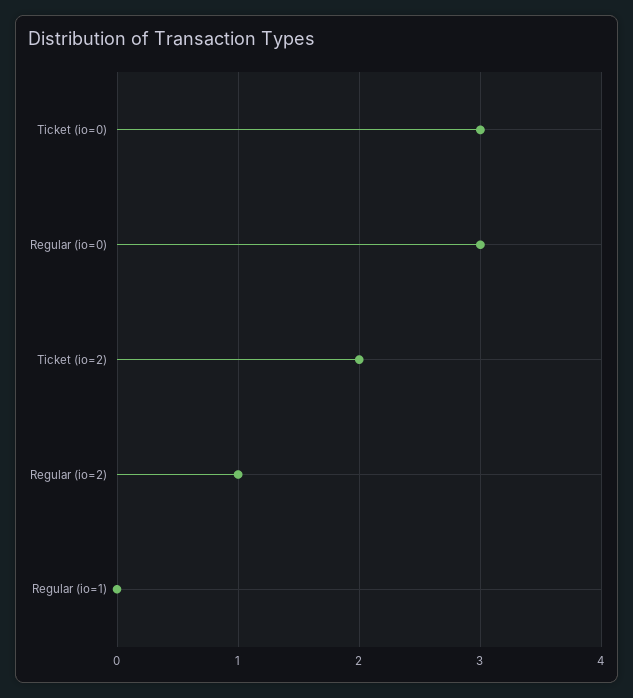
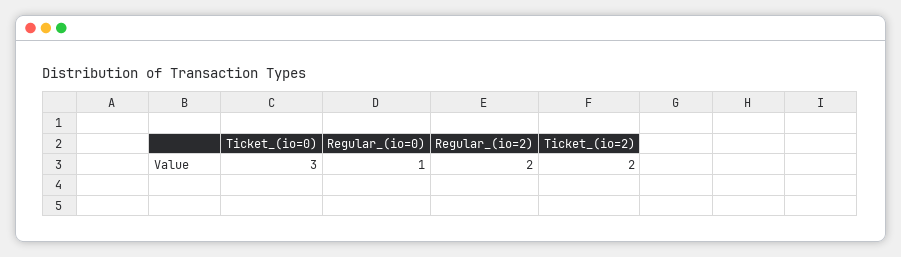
  {
    "Ticket (io=0)": 3,
-   "Regular (io=0)": 3,
+   "Regular (io=0)": 1,
    "Ticket (io=2)": 2,
-   "Regular (io=2)": 1,
+   "Regular (io=2)": 2
-   "Regular (io=1)": 0
  }

